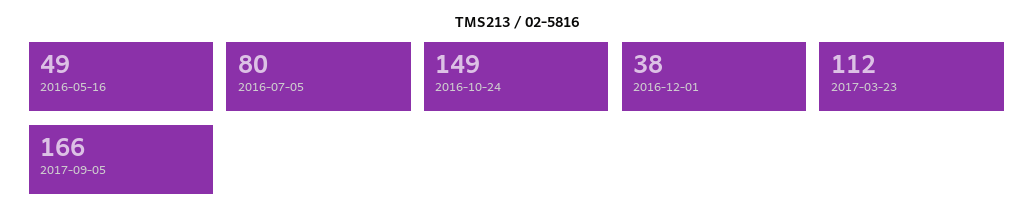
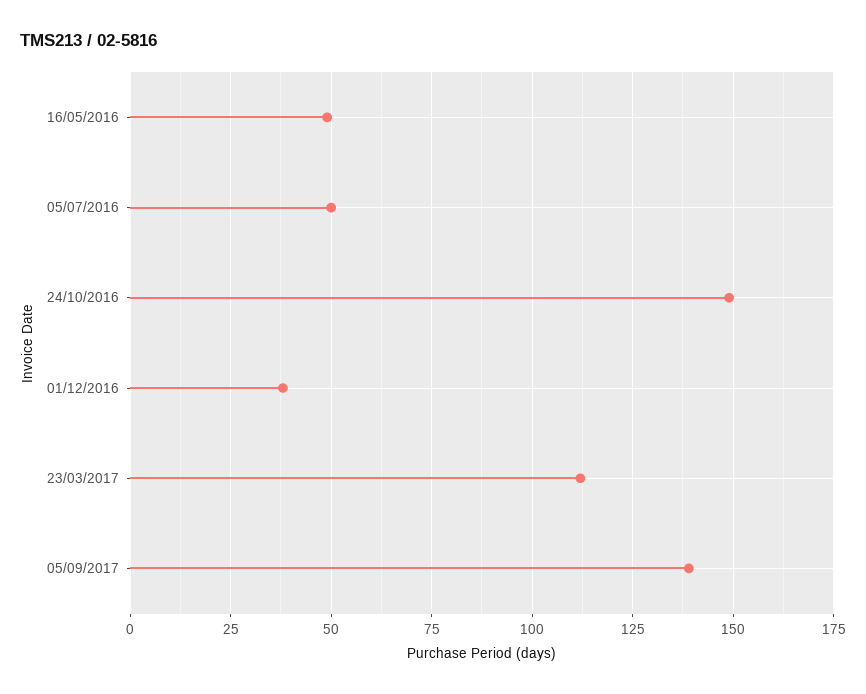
  {
    "2016-05-16": 49,
-   "2016-07-05": 80,
+   "2016-07-05": 50,
    "2016-10-24": 149,
    "2016-12-01": 38,
    "2017-03-23": 112,
-   "2017-09-05": 166
+   "2017-09-05": 140
  }

